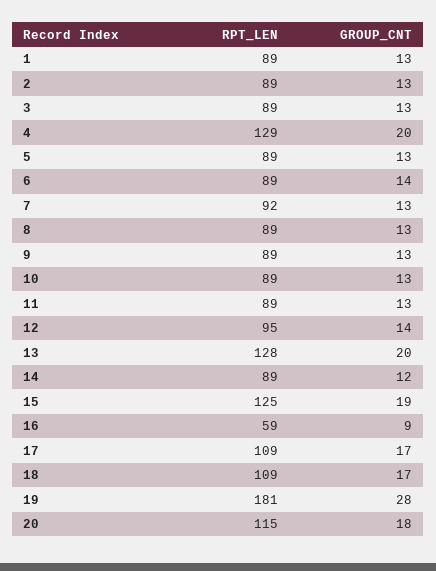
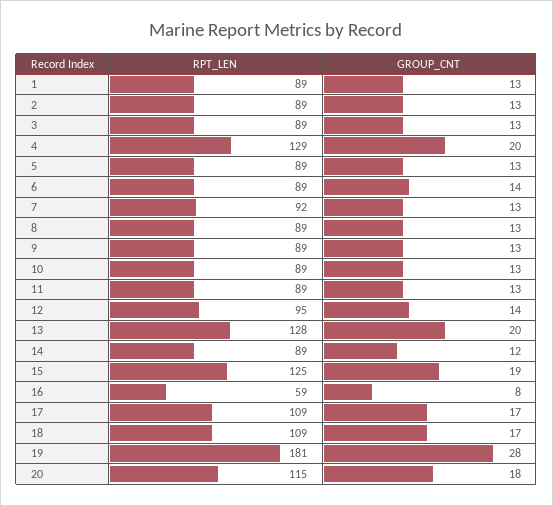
  {
    "RPT_LEN": {
      "1": 89,
      "2": 89,
      "3": 89,
      "4": 129,
      "5": 89,
      "6": 89,
      "7": 92,
      "8": 89,
      "9": 89,
      "10": 89,
      "11": 89,
      "12": 95,
      "13": 128,
      "14": 89,
      "15": 125,
      "16": 59,
      "17": 109,
      "18": 109,
      "19": 181,
      "20": 115
    },
    "GROUP_CNT": {
      "1": 13,
      "2": 13,
      "3": 13,
      "4": 20,
      "5": 13,
      "6": 14,
      "7": 13,
      "8": 13,
      "9": 13,
      "10": 13,
      "11": 13,
      "12": 14,
      "13": 20,
      "14": 12,
      "15": 19,
-     "16": 9,
+     "16": 8,
      "17": 17,
      "18": 17,
      "19": 28,
      "20": 18
    }
  }

